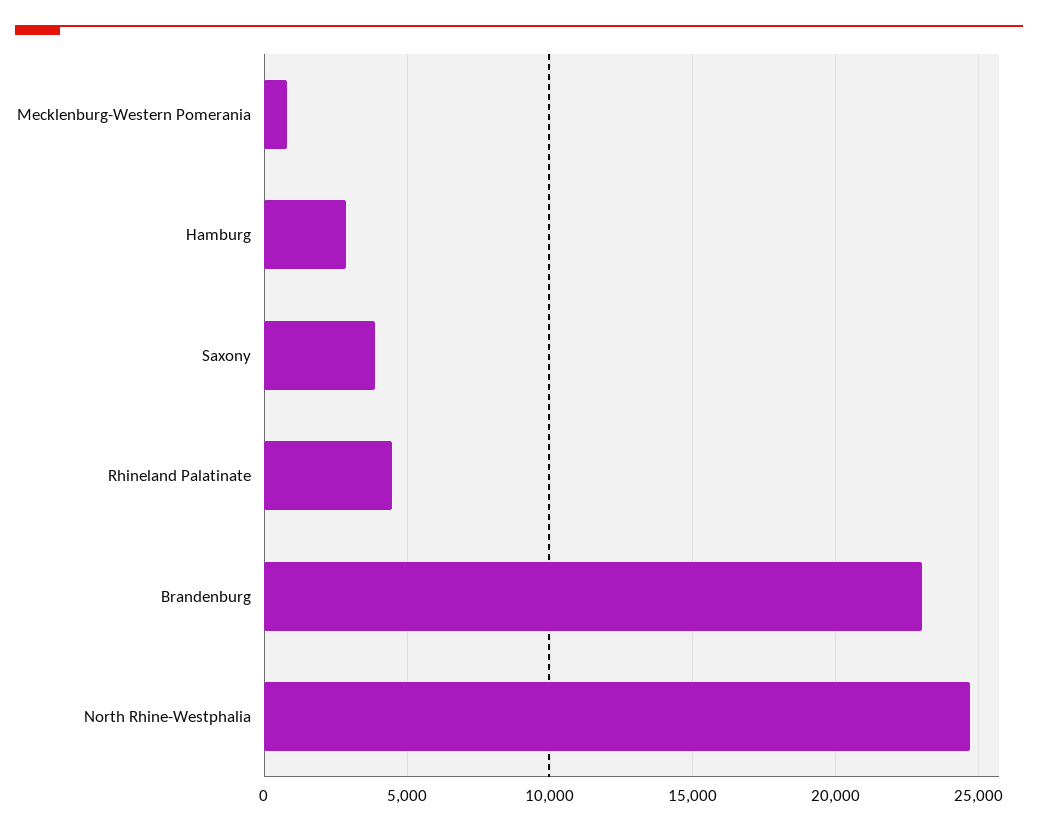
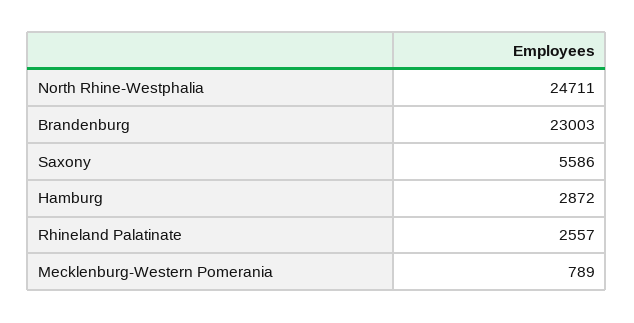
  {
    "Mecklenburg-Western Pomerania": 789,
    "Hamburg": 2872,
-   "Saxony": 4000,
+   "Saxony": 5586,
-   "Rhineland Palatinate": 4500,
+   "Rhineland Palatinate": 2557,
    "Brandenburg": 23003,
    "North Rhine-Westphalia": 24711
  }

